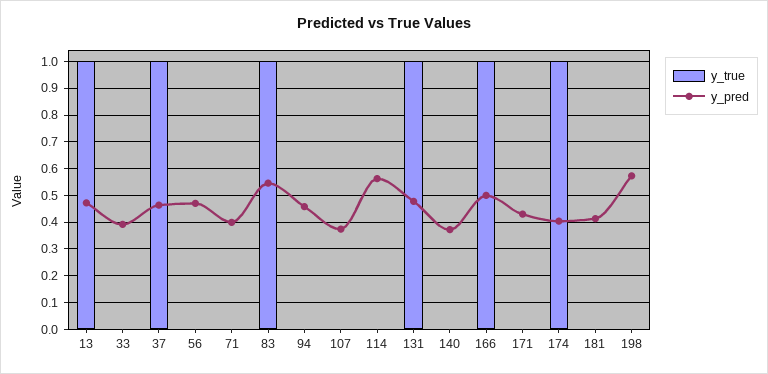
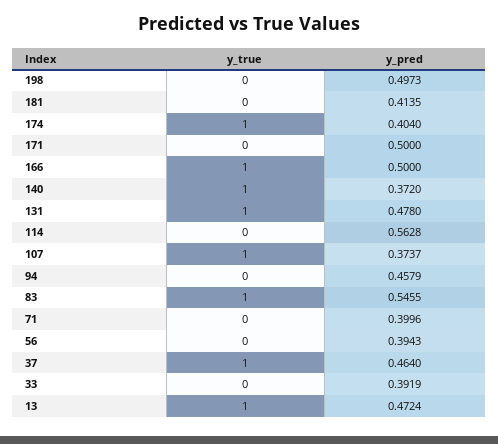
  {
    "y_true": {
      "13": 1,
      "33": 0,
      "37": 1,
      "56": 0,
      "71": 0,
      "83": 1,
      "94": 0,
-     "107": 0,
+     "107": 1,
      "114": 0,
      "131": 1,
-     "140": 0,
+     "140": 1,
      "166": 1,
      "171": 0,
      "174": 1,
      "181": 0,
      "198": 0
    },
    "y_pred": {
      "13": 0.4724,
      "33": 0.3919,
      "37": 0.464,
-     "56": 0.475,
+     "56": 0.3943,
      "71": 0.3996,
      "83": 0.5455,
      "94": 0.4579,
      "107": 0.3737,
      "114": 0.5628,
      "131": 0.478,
      "140": 0.372,
      "166": 0.5,
-     "171": 0.425,
+     "171": 0.5,
      "174": 0.404,
      "181": 0.4135,
-     "198": 0.575
+     "198": 0.4973
    }
  }

